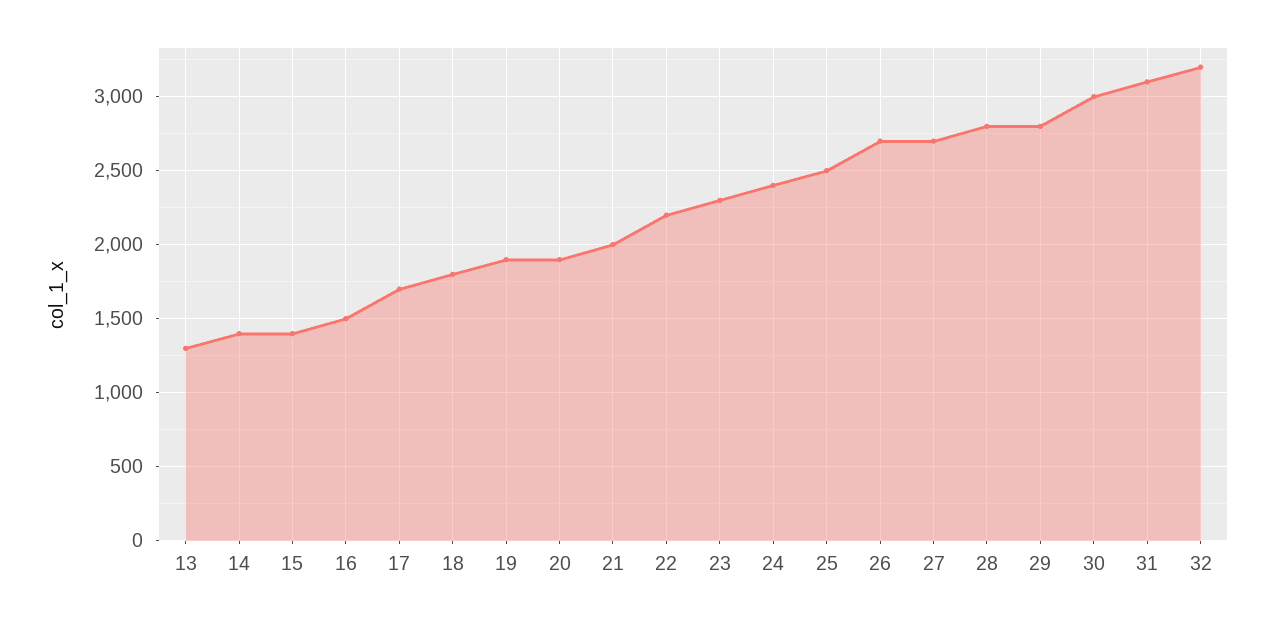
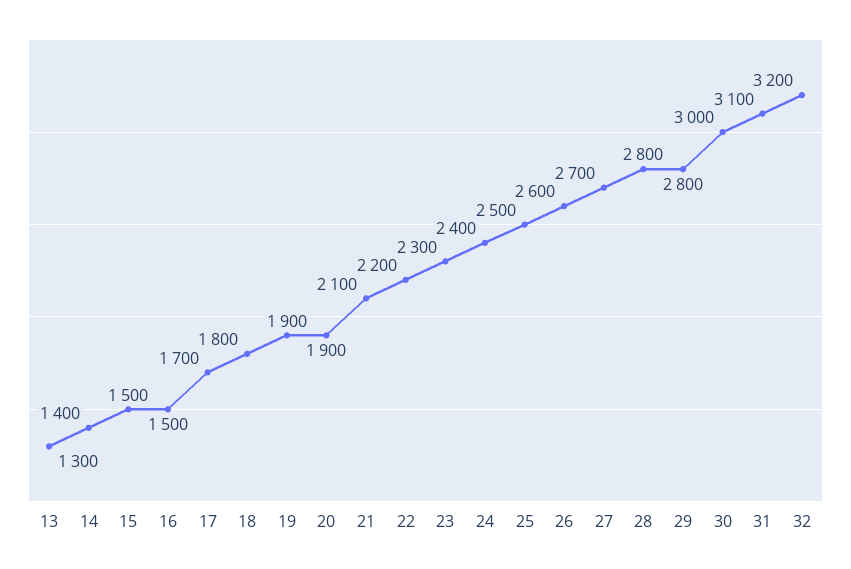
  {
    "13": 1300,
    "14": 1400,
-   "15": 1400,
+   "15": 1500,
    "16": 1500,
    "17": 1700,
    "18": 1800,
    "19": 1900,
    "20": 1900,
-   "21": 2000,
+   "21": 2100,
    "22": 2200,
    "23": 2300,
    "24": 2400,
    "25": 2500,
-   "26": 2700,
+   "26": 2600,
    "27": 2700,
    "28": 2800,
    "29": 2800,
    "30": 3000,
    "31": 3100,
    "32": 3200
  }

